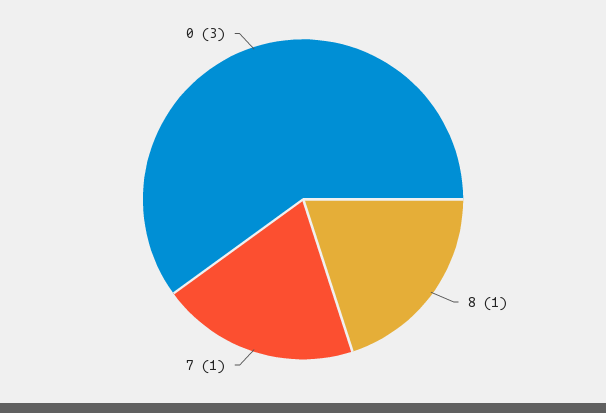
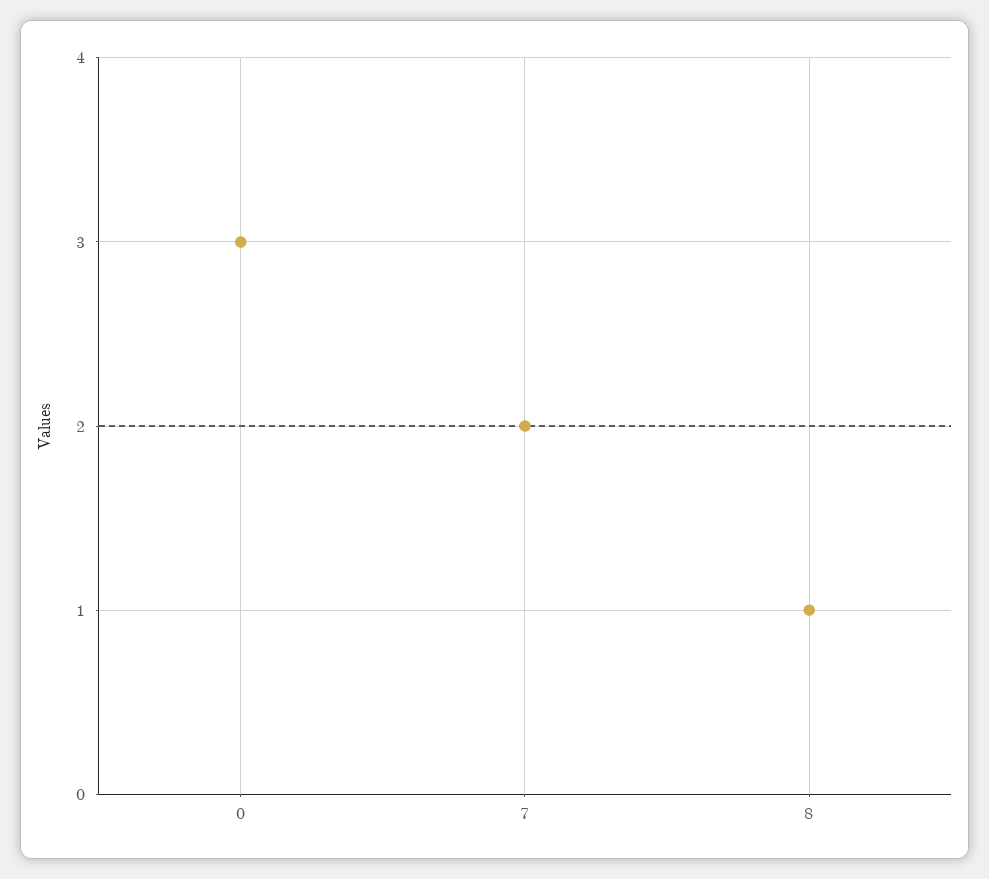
  {
    "8": 1,
-   "7": 1,
+   "7": 2,
    "0": 3
  }

